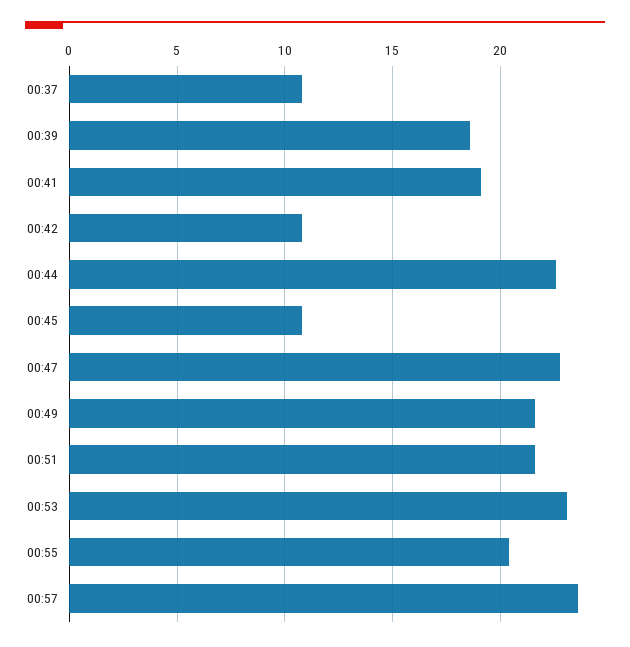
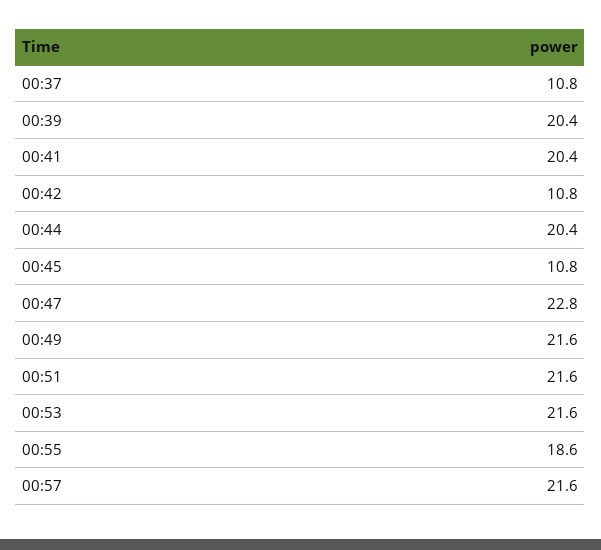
  {
    "00:37": 10.8,
-   "00:39": 18.5,
+   "00:39": 20.4,
-   "00:41": 19,
+   "00:41": 20.4,
    "00:42": 10.8,
-   "00:44": 22.5,
+   "00:44": 20.4,
    "00:45": 10.8,
    "00:47": 22.8,
    "00:49": 21.6,
    "00:51": 21.6,
-   "00:53": 23,
+   "00:53": 21.6,
-   "00:55": 20.5,
+   "00:55": 18.6,
-   "00:57": 23.5
+   "00:57": 21.6
  }

